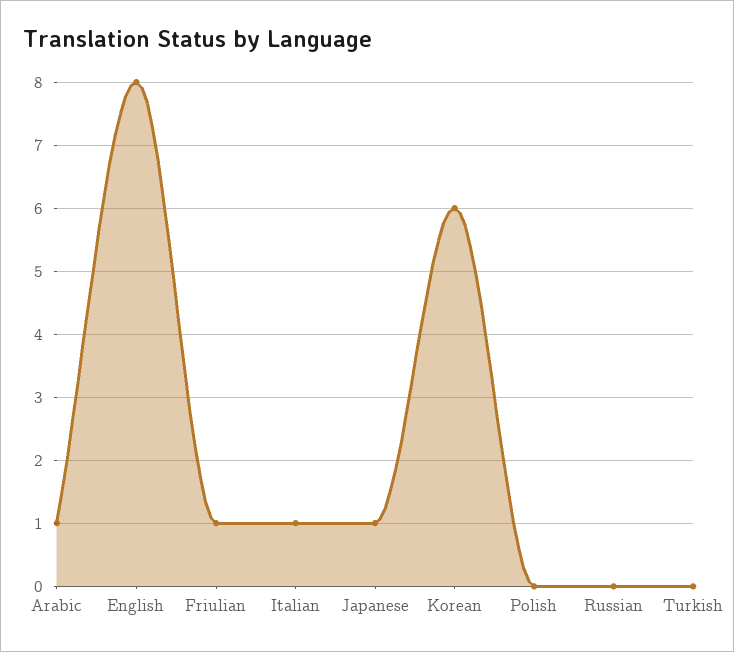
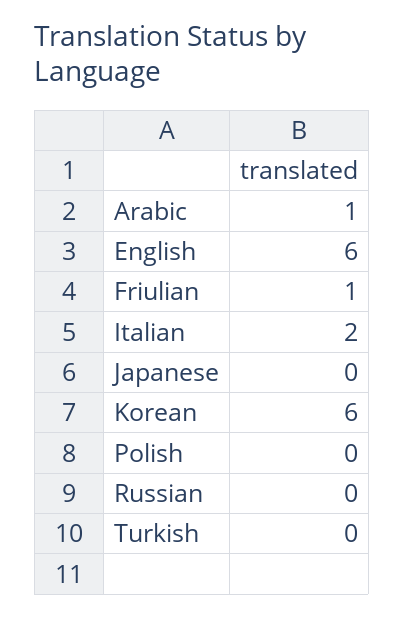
  {
    "Arabic": 1,
-   "English": 8,
+   "English": 6,
    "Friulian": 1,
-   "Italian": 1,
+   "Italian": 2,
-   "Japanese": 1,
+   "Japanese": 0,
    "Korean": 6,
    "Polish": 0,
    "Russian": 0,
    "Turkish": 0
  }

